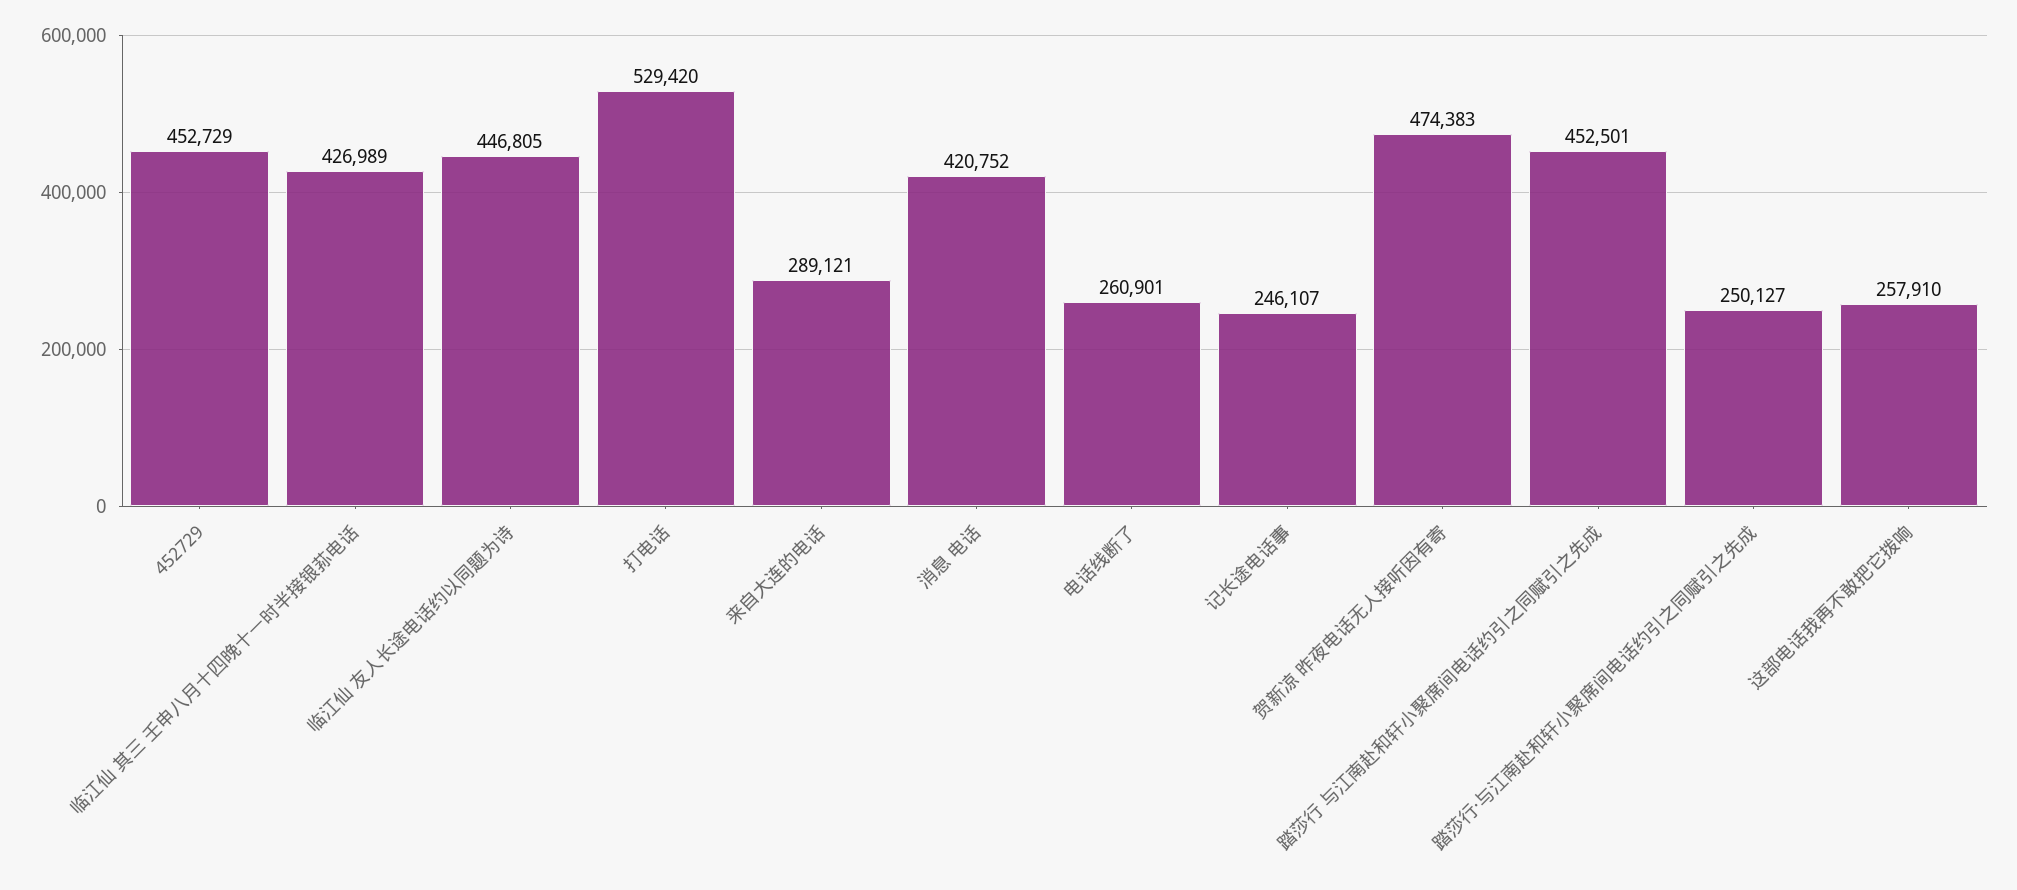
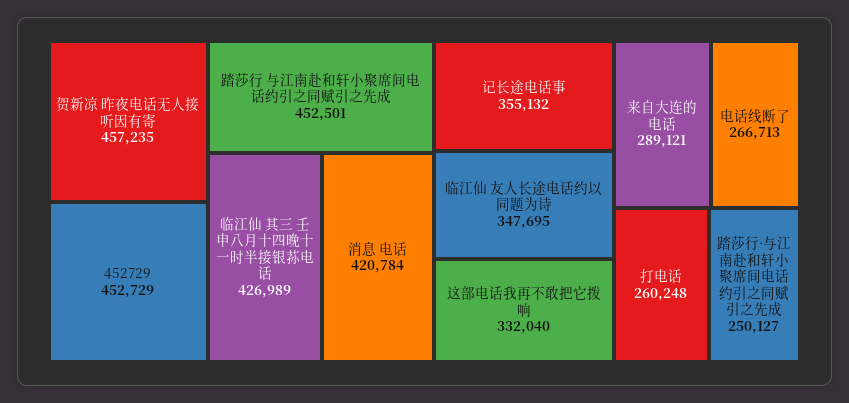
  {
    "452729": 452729,
    "临江仙 其三 壬申八月十四晚十一时半接银荪电话": 426989,
-   "临江仙 友人长途电话约以同题为诗": 446805,
+   "临江仙 友人长途电话约以同题为诗": 347695,
-   "打电话": 529420,
+   "打电话": 260248,
    "来自大连的电话": 289121,
-   "消息 电话": 420752,
+   "消息 电话": 420784,
-   "电话线断了": 260901,
+   "电话线断了": 266713,
-   "记长途电话事": 246107,
+   "记长途电话事": 355132,
-   "贺新凉 昨夜电话无人接听因有寄": 474383,
+   "贺新凉 昨夜电话无人接听因有寄": 457235,
    "踏莎行 与江南赴和轩小聚席间电话约引之同赋引之先成": 452501,
    "踏莎行·与江南赴和轩小聚席间电话约引之同赋引之先成": 250127,
-   "这部电话我再不敢把它拨响": 257910
+   "这部电话我再不敢把它拨响": 332040
  }

